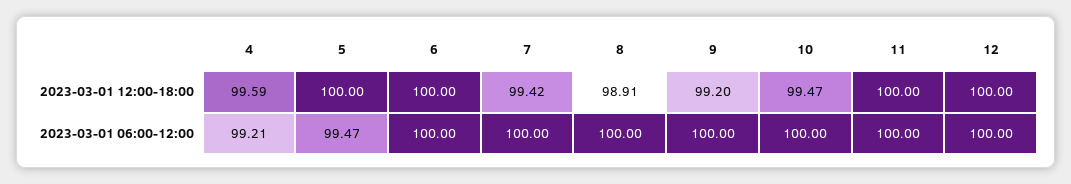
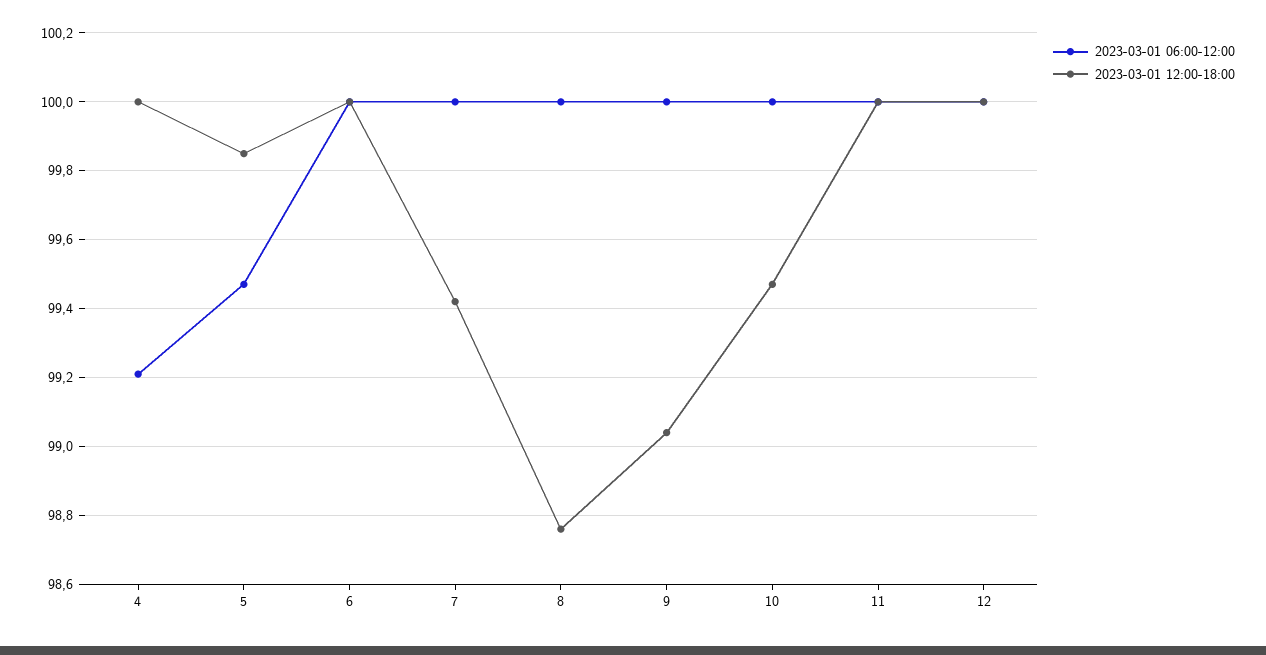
  {
    "2023-03-01 12:00-18:00": {
-     "4": 99.59,
+     "4": 100,
-     "5": 100,
+     "5": 99.85,
      "6": 100,
      "7": 99.42,
-     "8": 98.91,
+     "8": 98.75,
-     "9": 99.2,
+     "9": 99.05,
      "10": 99.47,
      "11": 100,
      "12": 100
    },
    "2023-03-01 06:00-12:00": {
      "4": 99.21,
      "5": 99.47,
      "6": 100,
      "7": 100,
      "8": 100,
      "9": 100,
      "10": 100,
      "11": 100,
      "12": 100
    }
  }

